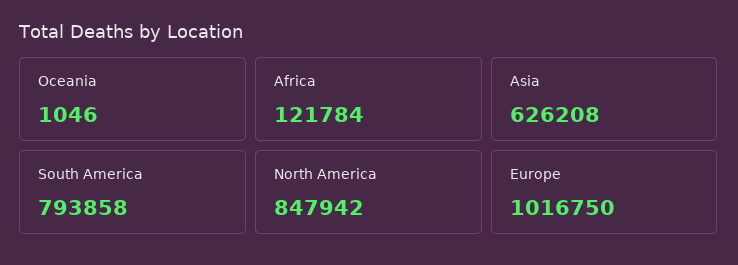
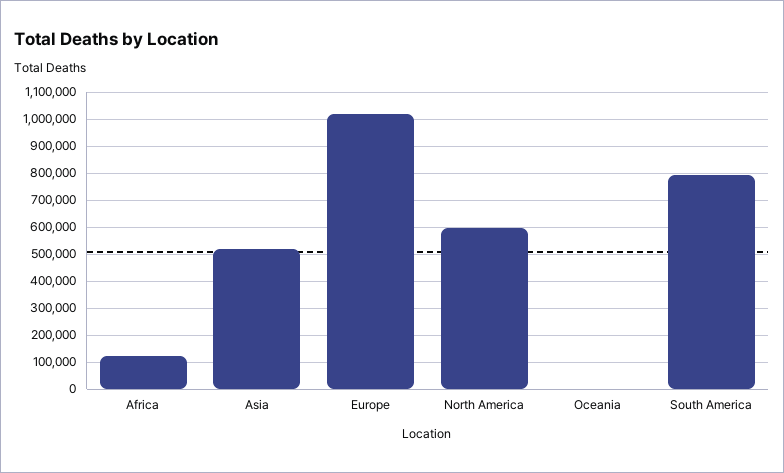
  {
    "Oceania": 1046,
    "Africa": 121784,
-   "Asia": 626208,
+   "Asia": 525000,
    "South America": 793858,
-   "North America": 847942,
+   "North America": 600000,
    "Europe": 1016750
  }

